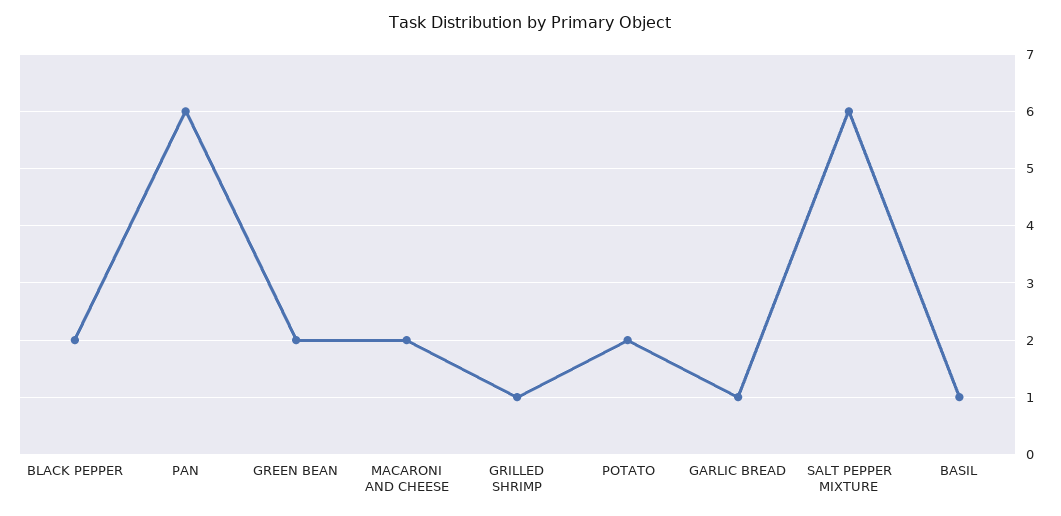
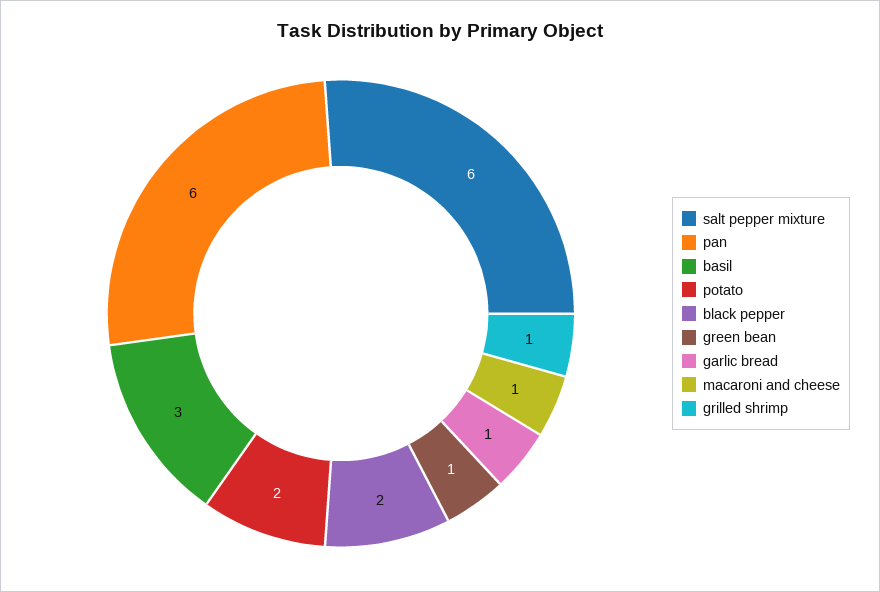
  {
    "BLACK PEPPER": 2,
    "PAN": 6,
-   "GREEN BEAN": 2,
+   "GREEN BEAN": 1,
-   "MACARONI AND CHEESE": 2,
+   "MACARONI AND CHEESE": 1,
    "GRILLED SHRIMP": 1,
    "POTATO": 2,
    "GARLIC BREAD": 1,
    "SALT PEPPER MIXTURE": 6,
-   "BASIL": 1
+   "BASIL": 3
  }

